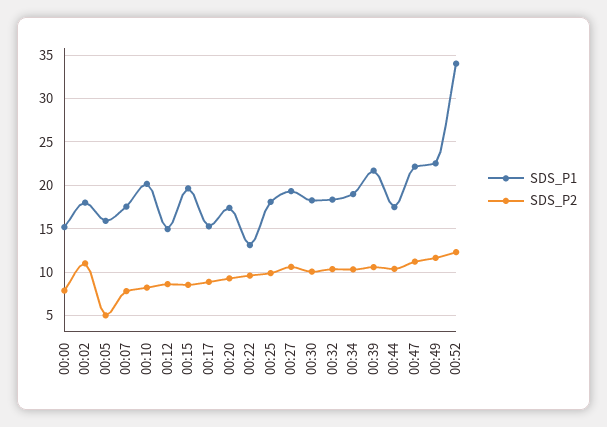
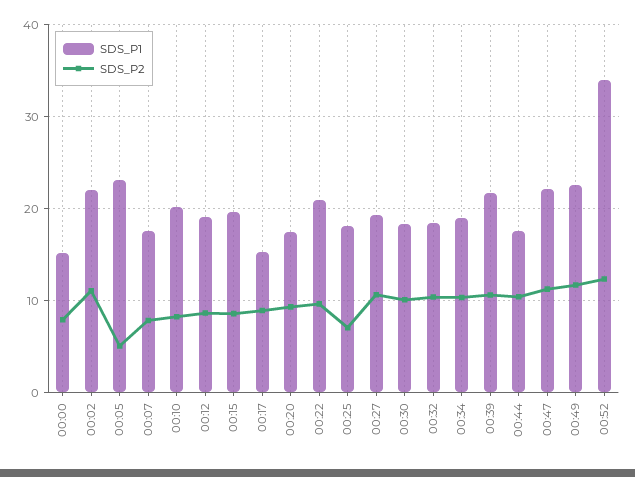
  {
    "SDS_P1": {
      "00:00": 15,
-     "00:02": 18,
+     "00:02": 22,
-     "00:05": 16,
+     "00:05": 23,
      "00:07": 18,
      "00:10": 20,
-     "00:12": 15,
+     "00:12": 19,
      "00:15": 20,
      "00:17": 15,
      "00:20": 17,
-     "00:22": 13,
+     "00:22": 21,
      "00:25": 18,
      "00:27": 19,
      "00:30": 18,
      "00:32": 18,
      "00:34": 19,
      "00:39": 22,
      "00:44": 18,
      "00:47": 22,
      "00:49": 23,
      "00:52": 34
    },
    "SDS_P2": {
      "00:00": 8,
      "00:02": 11,
      "00:05": 5,
      "00:07": 8,
      "00:10": 8,
      "00:12": 9,
      "00:15": 9,
      "00:17": 9,
      "00:20": 9,
      "00:22": 10,
-     "00:25": 10,
+     "00:25": 7,
      "00:27": 11,
      "00:30": 10,
      "00:32": 10,
      "00:34": 10,
      "00:39": 11,
      "00:44": 10,
      "00:47": 11,
      "00:49": 12,
      "00:52": 12
    }
  }

